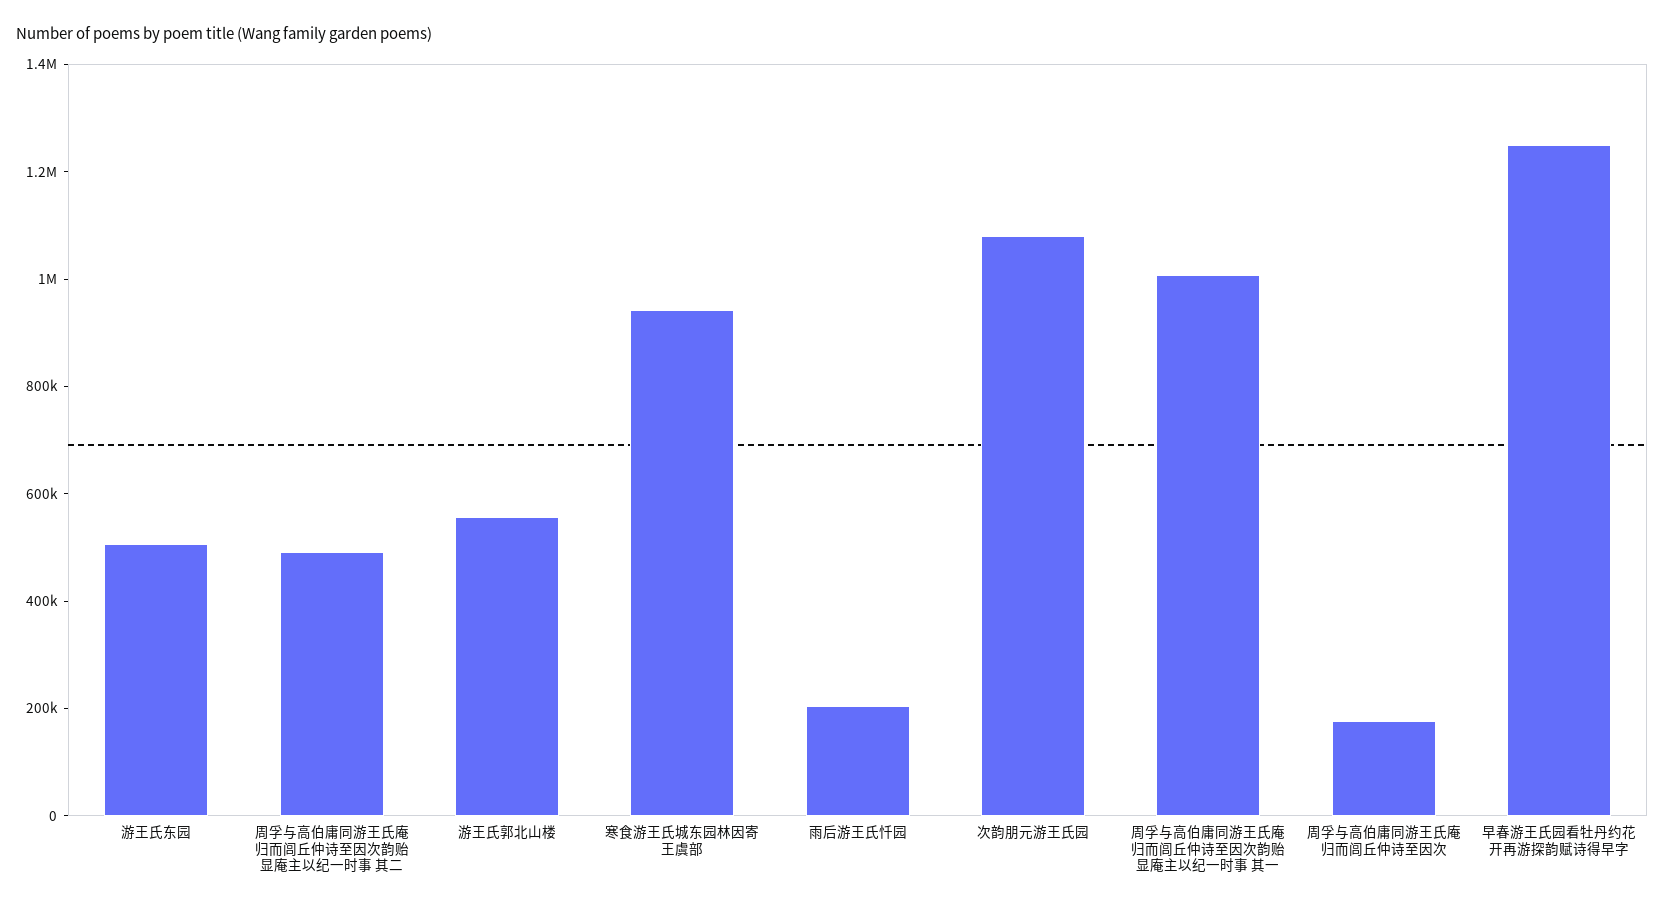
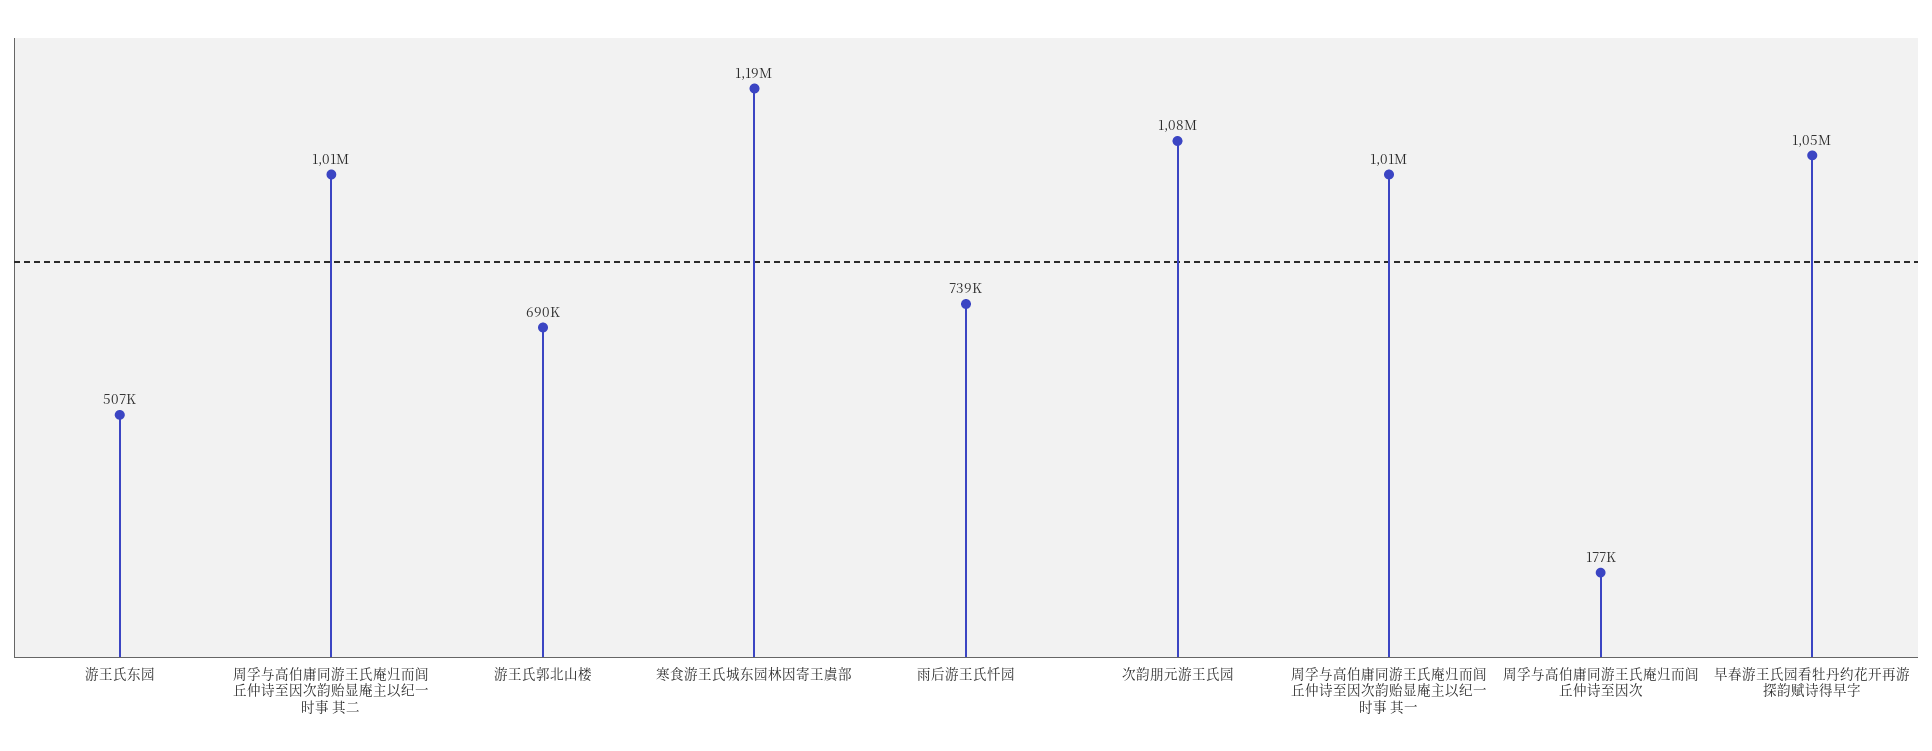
  {
    "游王氏东园": 507000,
-   "周孚与高伯庸同游王氏庵归而闾丘仲诗至因次韵贻显庵主以纪一时事 其二": 500000,
+   "周孚与高伯庸同游王氏庵归而闾丘仲诗至因次韵贻显庵主以纪一时事 其二": 1010000,
-   "游王氏郭北山楼": 550000,
+   "游王氏郭北山楼": 690000,
-   "寒食游王氏城东园林因寄王虞部": 950000,
+   "寒食游王氏城东园林因寄王虞部": 1190000,
-   "雨后游王氏忏园": 200000,
+   "雨后游王氏忏园": 739000,
    "次韵朋元游王氏园": 1080000,
    "周孚与高伯庸同游王氏庵归而闾丘仲诗至因次韵贻显庵主以纪一时事 其一": 1010000,
    "周孚与高伯庸同游王氏庵归而闾丘仲诗至因次": 177000,
-   "早春游王氏园看牡丹约花开再游探韵赋诗得早字": 1250000
+   "早春游王氏园看牡丹约花开再游探韵赋诗得早字": 1050000
  }

